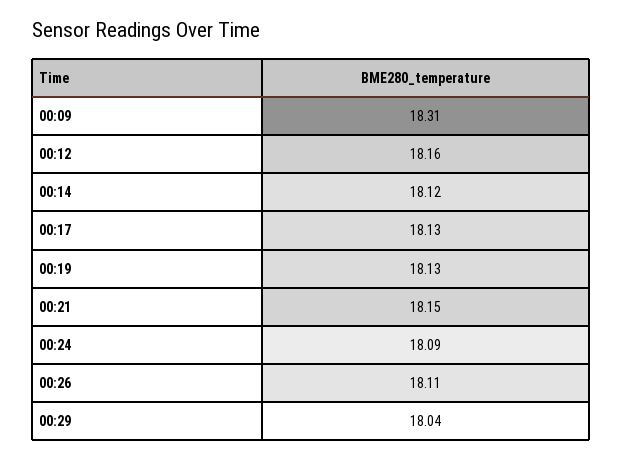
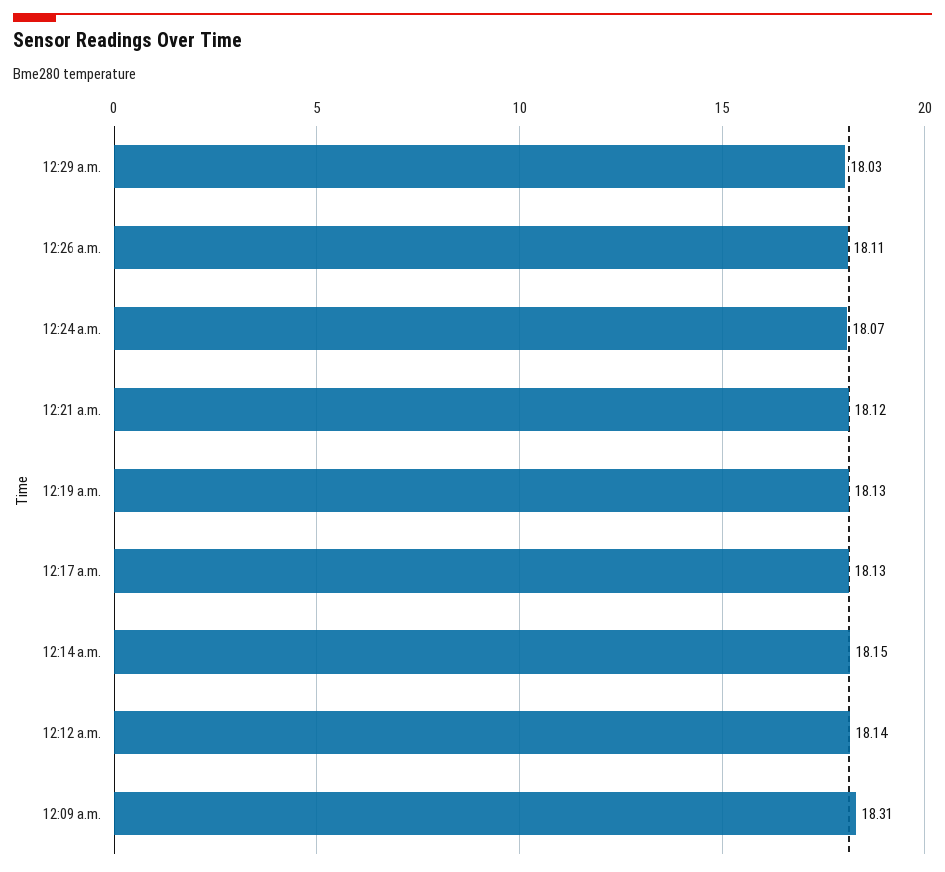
  {
    "00:09": 18.31,
-   "00:12": 18.16,
+   "00:12": 18.14,
-   "00:14": 18.12,
+   "00:14": 18.15,
    "00:17": 18.13,
    "00:19": 18.13,
-   "00:21": 18.15,
+   "00:21": 18.12,
-   "00:24": 18.09,
+   "00:24": 18.07,
    "00:26": 18.11,
-   "00:29": 18.04
+   "00:29": 18.03
  }

